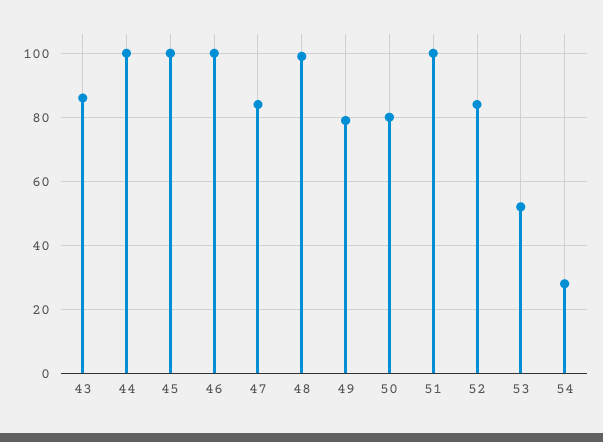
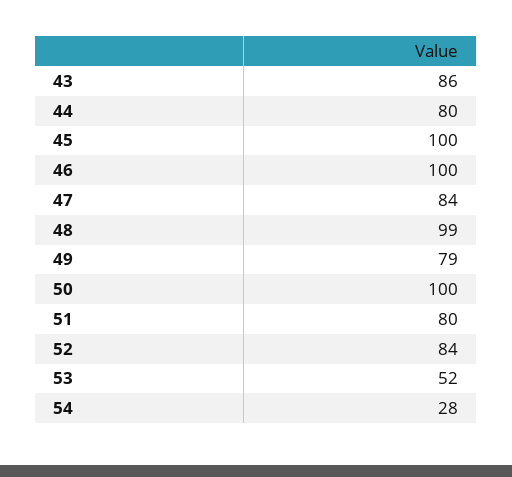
  {
    "43": 86,
-   "44": 100,
+   "44": 80,
    "45": 100,
    "46": 100,
    "47": 84,
    "48": 99,
    "49": 79,
-   "50": 80,
+   "50": 100,
-   "51": 100,
+   "51": 80,
    "52": 84,
    "53": 52,
    "54": 28
  }

